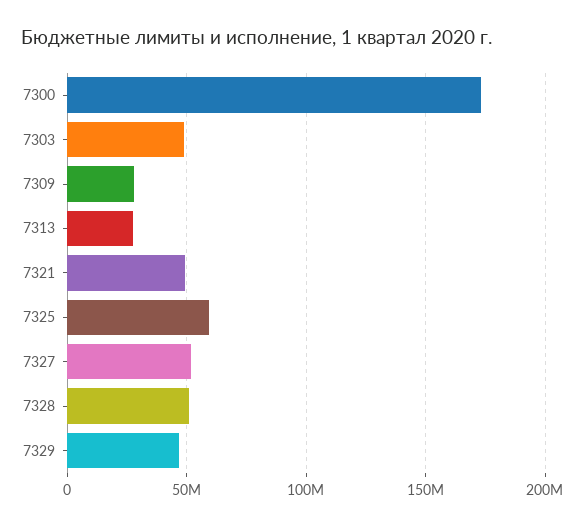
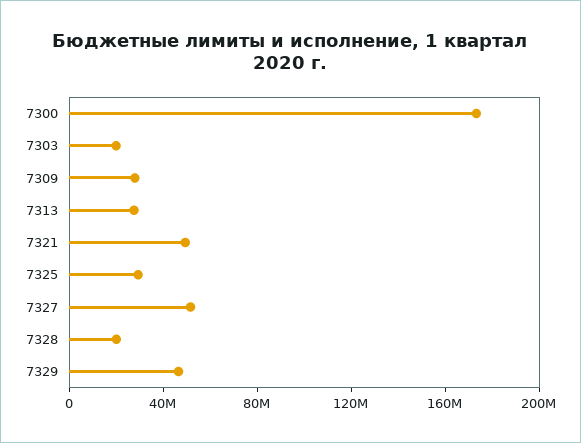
  {
    "7300": 175000000,
-   "7303": 50000000,
+   "7303": 20000000,
    "7309": 30000000,
    "7313": 30000000,
    "7321": 50000000,
-   "7325": 60000000,
+   "7325": 30000000,
    "7327": 50000000,
-   "7328": 50000000,
+   "7328": 20000000,
    "7329": 45000000
  }

